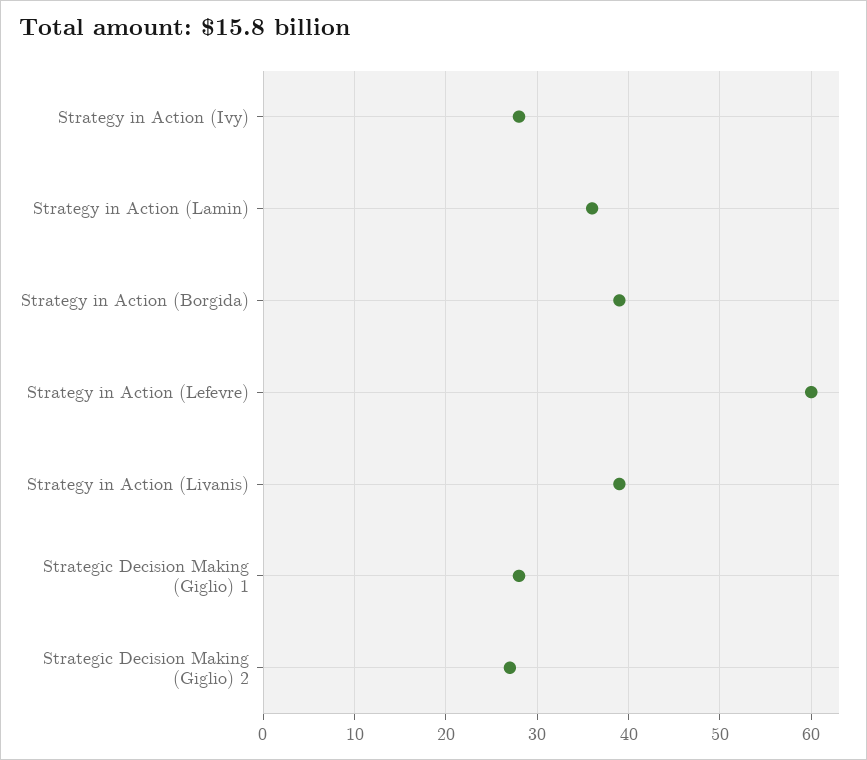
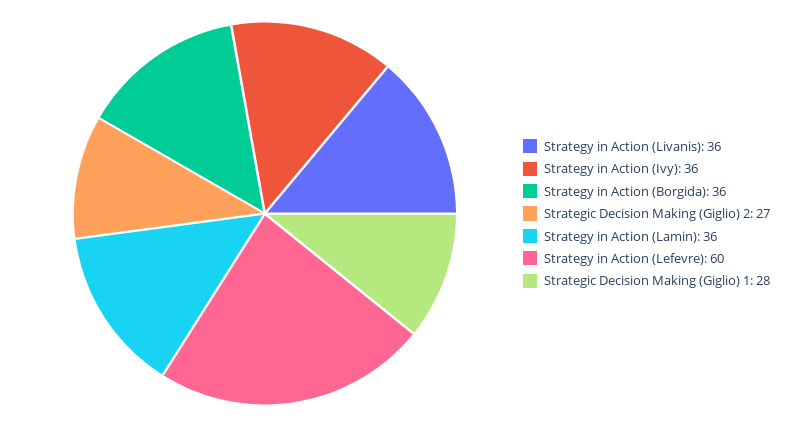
  {
-   "Strategy in Action (Ivy)": 28,
+   "Strategy in Action (Ivy)": 36,
    "Strategy in Action (Lamin)": 36,
-   "Strategy in Action (Borgida)": 39,
+   "Strategy in Action (Borgida)": 36,
    "Strategy in Action (Lefevre)": 60,
-   "Strategy in Action (Livanis)": 39,
+   "Strategy in Action (Livanis)": 36,
    "Strategic Decision Making (Giglio) 1": 28,
    "Strategic Decision Making (Giglio) 2": 27
  }

